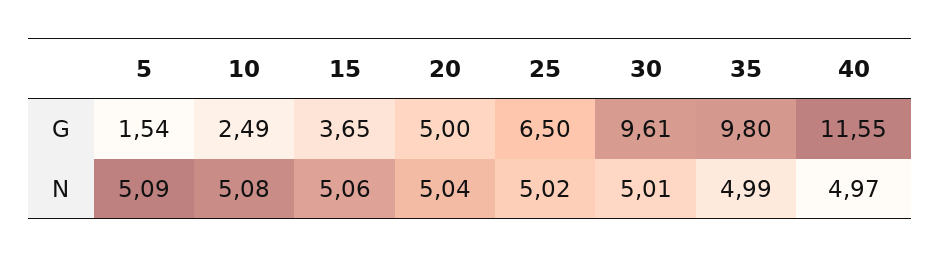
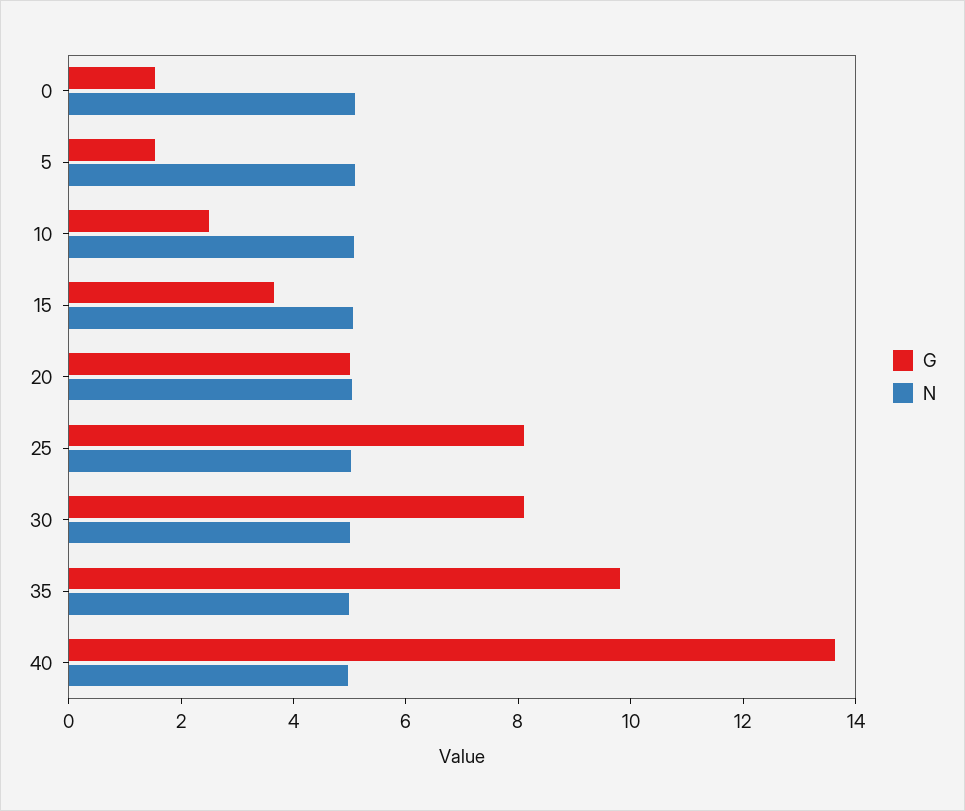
  {
    "G": {
      "5": 1.54,
      "10": 2.49,
      "15": 3.65,
      "20": 5,
-     "25": 6.5,
+     "25": 8,
-     "30": 9.61,
+     "30": 8,
      "35": 9.8,
-     "40": 11.55
+     "40": 13.5,
+     "0": 1.5
    },
    "N": {
      "5": 5.09,
      "10": 5.08,
      "15": 5.06,
      "20": 5.04,
      "25": 5.02,
      "30": 5.01,
      "35": 4.99,
-     "40": 4.97
+     "40": 4.97,
+     "0": 5
    }
  }

